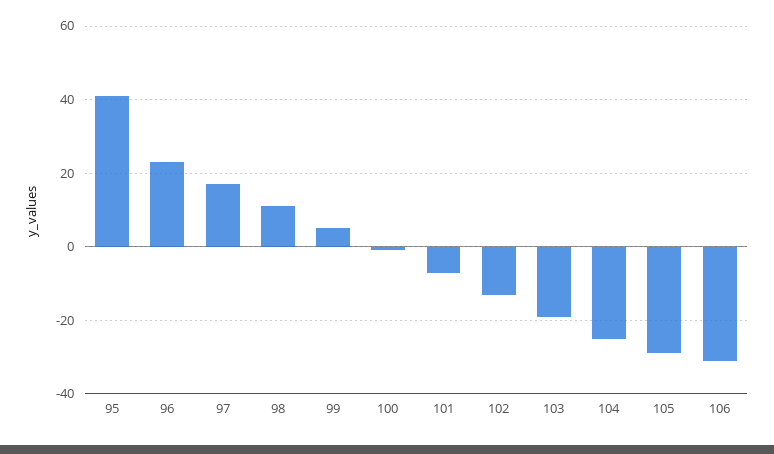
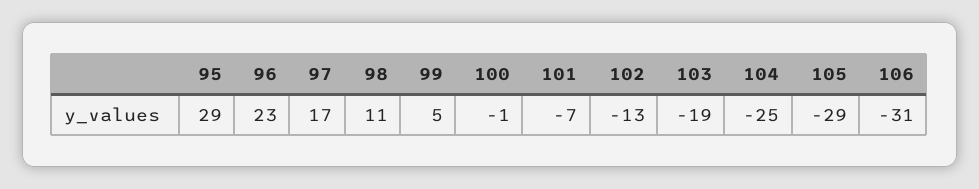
  {
-   "95": 40,
+   "95": 29,
    "96": 23,
    "97": 17,
    "98": 11,
    "99": 5,
    "100": -1,
    "101": -7,
    "102": -13,
    "103": -19,
    "104": -25,
    "105": -29,
    "106": -31
  }

